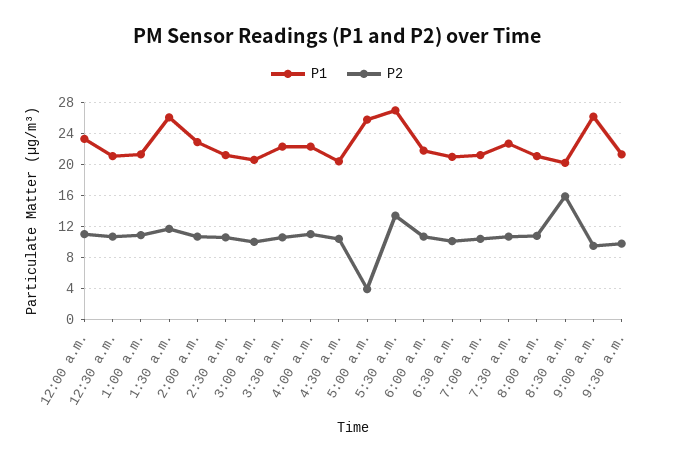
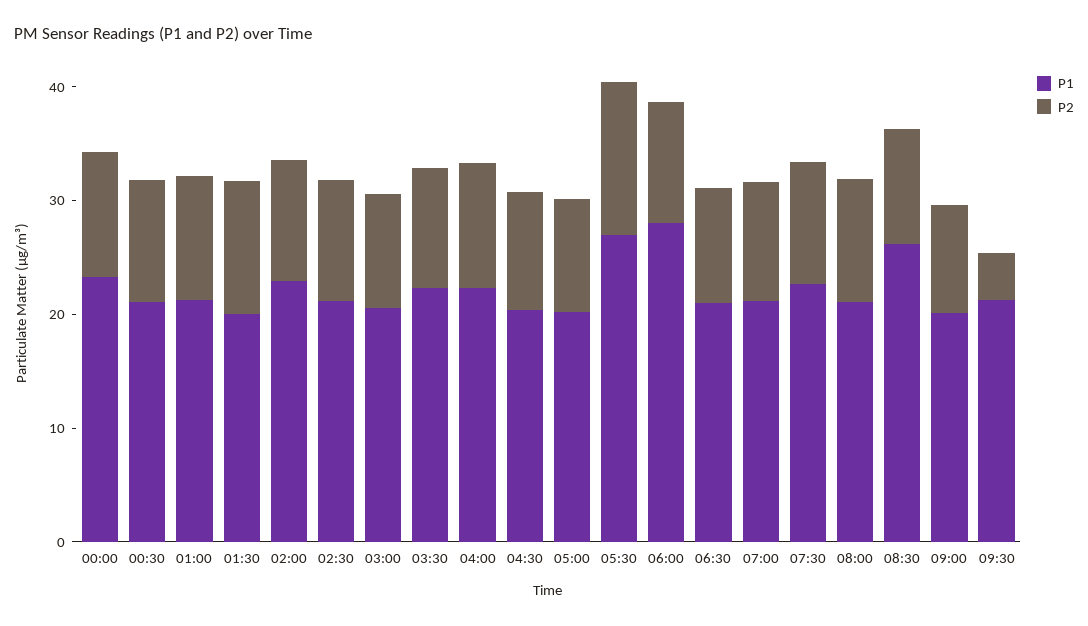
  {
    "P1": {
      "12:00 a.m.": 23,
      "12:30 a.m.": 21,
      "1:00 a.m.": 21,
-     "1:30 a.m.": 26,
+     "1:30 a.m.": 20,
      "2:00 a.m.": 23,
      "2:30 a.m.": 21,
      "3:00 a.m.": 21,
      "3:30 a.m.": 22,
      "4:00 a.m.": 22,
      "4:30 a.m.": 20,
-     "5:00 a.m.": 26,
+     "5:00 a.m.": 20,
      "5:30 a.m.": 27,
-     "6:00 a.m.": 22,
+     "6:00 a.m.": 28,
      "6:30 a.m.": 21,
      "7:00 a.m.": 21,
      "7:30 a.m.": 23,
      "8:00 a.m.": 21,
-     "8:30 a.m.": 20,
+     "8:30 a.m.": 26,
-     "9:00 a.m.": 26,
+     "9:00 a.m.": 20,
      "9:30 a.m.": 21
    },
    "P2": {
      "12:00 a.m.": 11,
      "12:30 a.m.": 11,
      "1:00 a.m.": 11,
      "1:30 a.m.": 12,
      "2:00 a.m.": 11,
      "2:30 a.m.": 11,
      "3:00 a.m.": 10,
      "3:30 a.m.": 11,
      "4:00 a.m.": 11,
      "4:30 a.m.": 10,
-     "5:00 a.m.": 4,
+     "5:00 a.m.": 10,
      "5:30 a.m.": 13,
      "6:00 a.m.": 11,
      "6:30 a.m.": 10,
      "7:00 a.m.": 10,
      "7:30 a.m.": 11,
      "8:00 a.m.": 11,
-     "8:30 a.m.": 16,
+     "8:30 a.m.": 10,
      "9:00 a.m.": 10,
-     "9:30 a.m.": 10
+     "9:30 a.m.": 4
    }
  }

